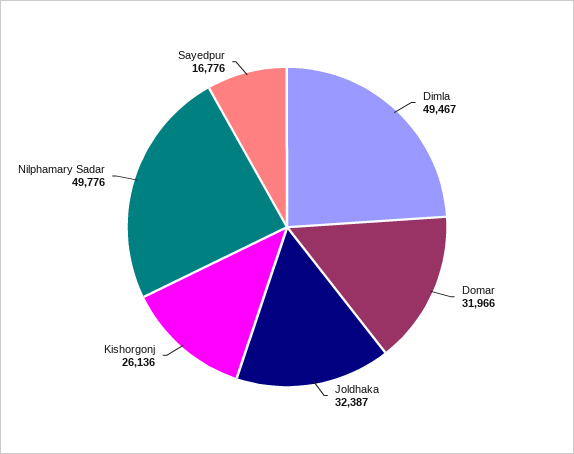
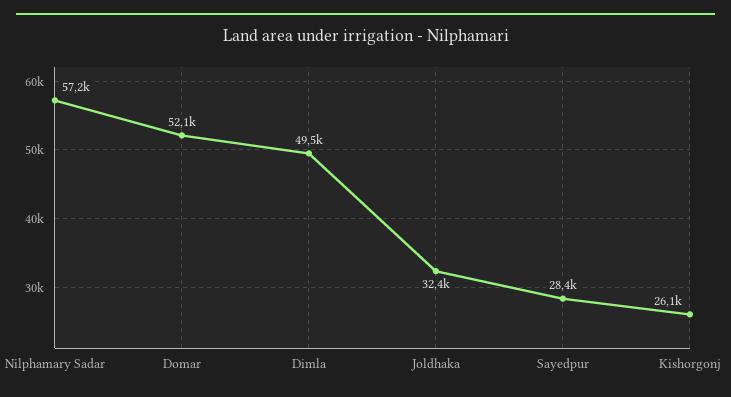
  {
    "Dimla": 49467,
-   "Domar": 31966,
+   "Domar": 52100,
    "Joldhaka": 32387,
    "Kishorgonj": 26136,
-   "Nilphamary Sadar": 49776,
+   "Nilphamary Sadar": 57200,
-   "Sayedpur": 16776
+   "Sayedpur": 28400
  }

